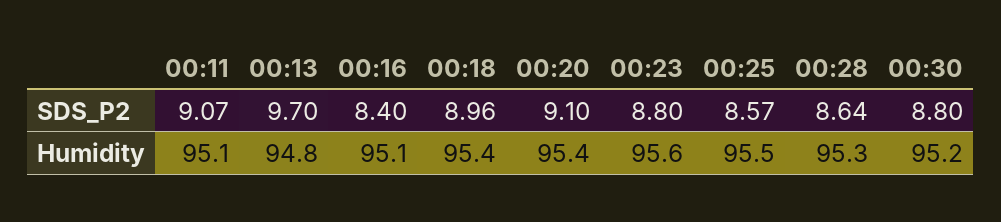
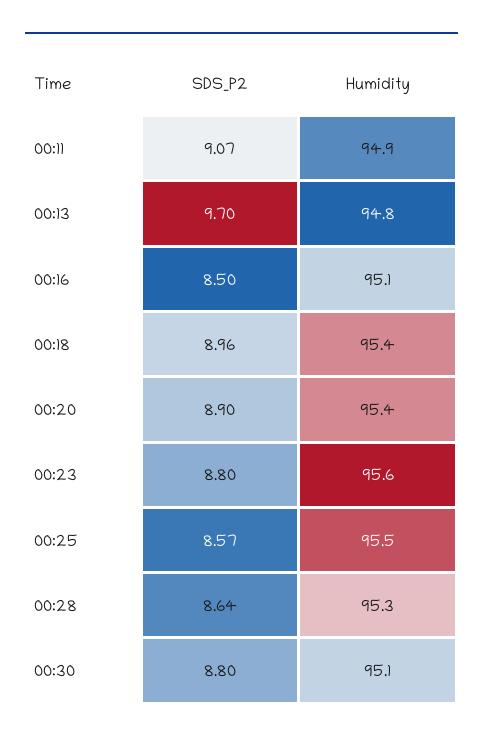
  {
    "00:11": {
      "SDS_P2": 9.07,
-     "Humidity": 95.1
+     "Humidity": 94.9
    },
    "00:13": {
      "SDS_P2": 9.7,
      "Humidity": 94.8
    },
    "00:16": {
-     "SDS_P2": 8.4,
+     "SDS_P2": 8.5,
      "Humidity": 95.1
    },
    "00:18": {
      "SDS_P2": 8.96,
      "Humidity": 95.4
    },
    "00:20": {
-     "SDS_P2": 9.1,
+     "SDS_P2": 8.9,
      "Humidity": 95.4
    },
    "00:23": {
      "SDS_P2": 8.8,
      "Humidity": 95.6
    },
    "00:25": {
      "SDS_P2": 8.57,
      "Humidity": 95.5
    },
    "00:28": {
      "SDS_P2": 8.64,
      "Humidity": 95.3
    },
    "00:30": {
      "SDS_P2": 8.8,
-     "Humidity": 95.2
+     "Humidity": 95.1
    }
  }

